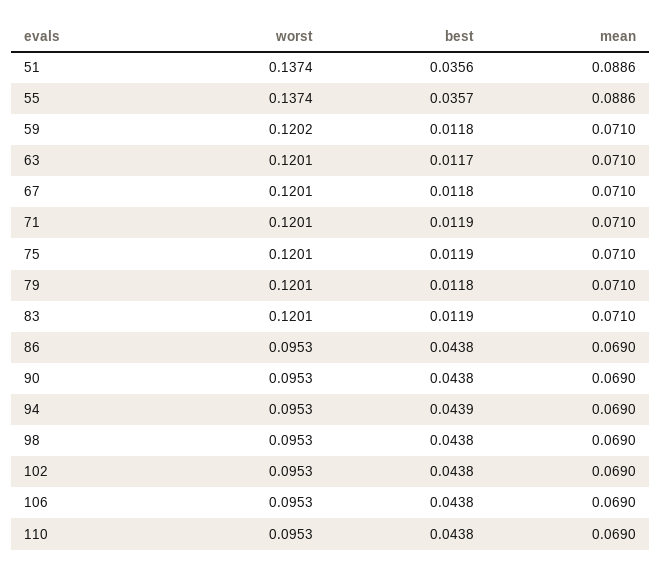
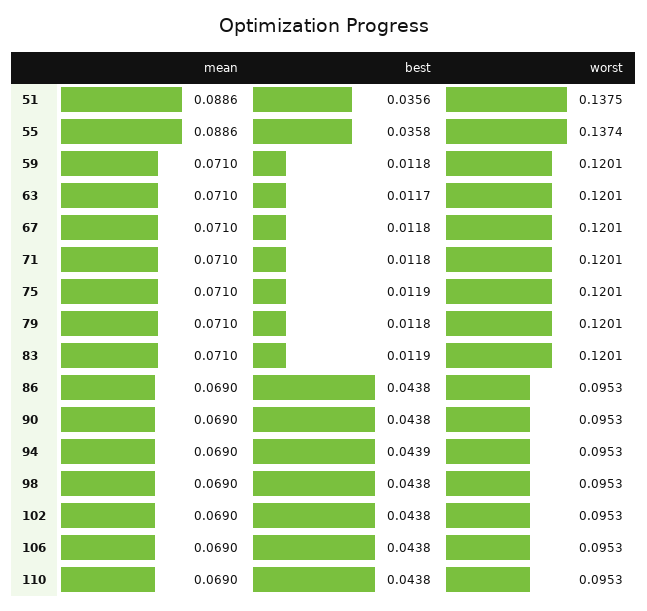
  {
    "worst": {
-     "51": 0.1374,
+     "51": 0.1375,
      "55": 0.1374,
-     "59": 0.1202,
+     "59": 0.1201,
      "63": 0.1201,
      "67": 0.1201,
      "71": 0.1201,
      "75": 0.1201,
      "79": 0.1201,
      "83": 0.1201,
      "86": 0.0953,
      "90": 0.0953,
      "94": 0.0953,
      "98": 0.0953,
      "102": 0.0953,
      "106": 0.0953,
      "110": 0.0953
    },
    "best": {
      "51": 0.0356,
-     "55": 0.0357,
+     "55": 0.0358,
      "59": 0.0118,
      "63": 0.0117,
      "67": 0.0118,
-     "71": 0.0119,
+     "71": 0.0118,
      "75": 0.0119,
      "79": 0.0118,
      "83": 0.0119,
      "86": 0.0438,
      "90": 0.0438,
      "94": 0.0439,
      "98": 0.0438,
      "102": 0.0438,
      "106": 0.0438,
      "110": 0.0438
    },
    "mean": {
      "51": 0.0886,
      "55": 0.0886,
      "59": 0.071,
      "63": 0.071,
      "67": 0.071,
      "71": 0.071,
      "75": 0.071,
      "79": 0.071,
      "83": 0.071,
      "86": 0.069,
      "90": 0.069,
      "94": 0.069,
      "98": 0.069,
      "102": 0.069,
      "106": 0.069,
      "110": 0.069
    }
  }

